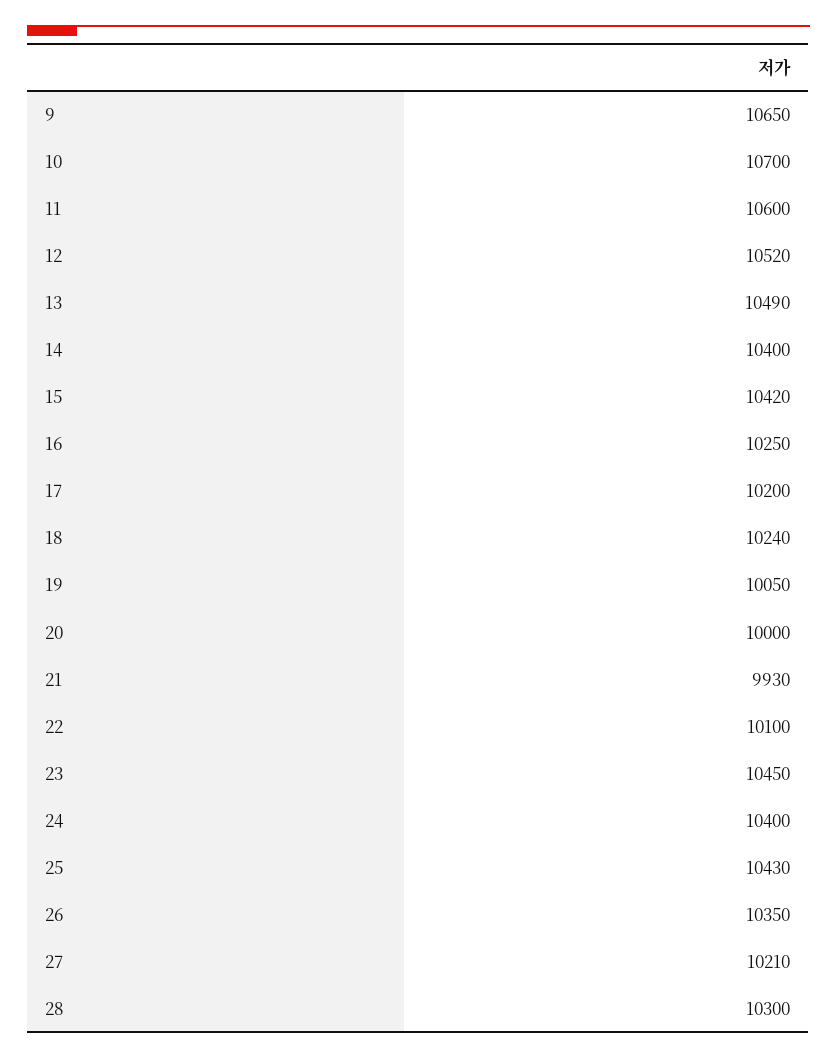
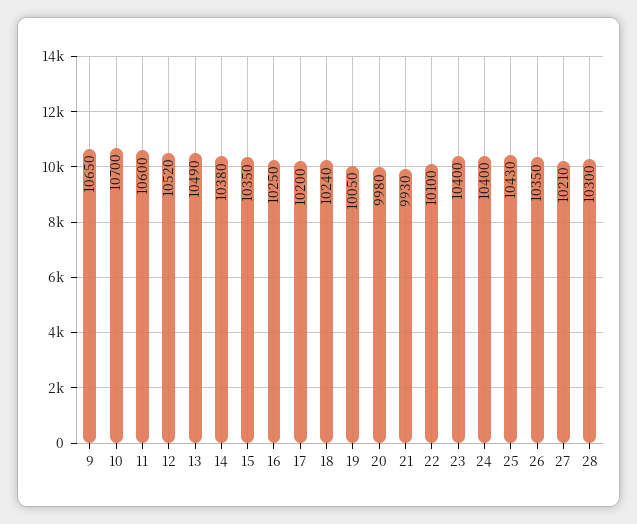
  {
    "9": 10650,
    "10": 10700,
    "11": 10600,
    "12": 10520,
    "13": 10490,
-   "14": 10400,
+   "14": 10380,
-   "15": 10420,
+   "15": 10350,
    "16": 10250,
    "17": 10200,
    "18": 10240,
    "19": 10050,
-   "20": 10000,
+   "20": 9980,
    "21": 9930,
    "22": 10100,
-   "23": 10450,
+   "23": 10400,
    "24": 10400,
    "25": 10430,
    "26": 10350,
    "27": 10210,
    "28": 10300
  }

